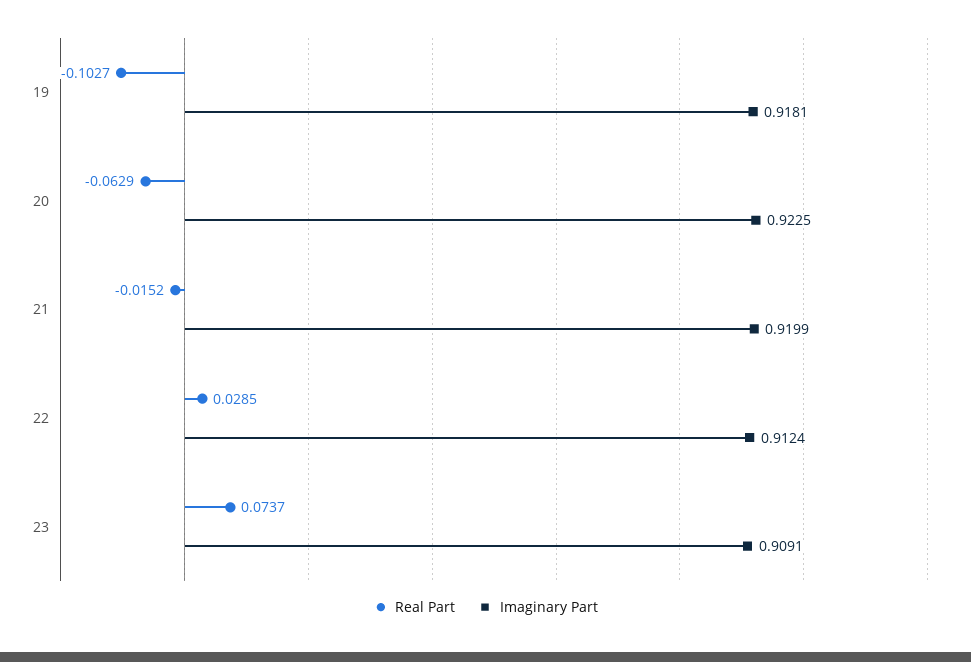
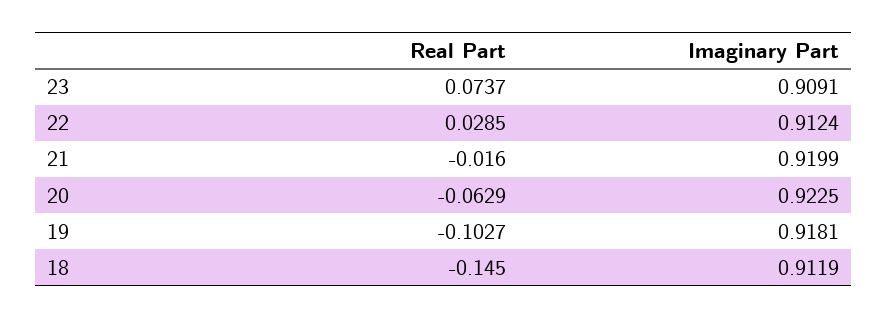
  {
    "Real Part": {
      "19": -0.1027,
      "20": -0.0629,
-     "21": -0.0152,
+     "21": -0.016,
      "22": 0.0285,
-     "23": 0.0737
+     "23": 0.0737,
+     "18": -0.145
    },
    "Imaginary Part": {
      "19": 0.9181,
      "20": 0.9225,
      "21": 0.9199,
      "22": 0.9124,
-     "23": 0.9091
+     "23": 0.9091,
+     "18": 0.9119
    }
  }

